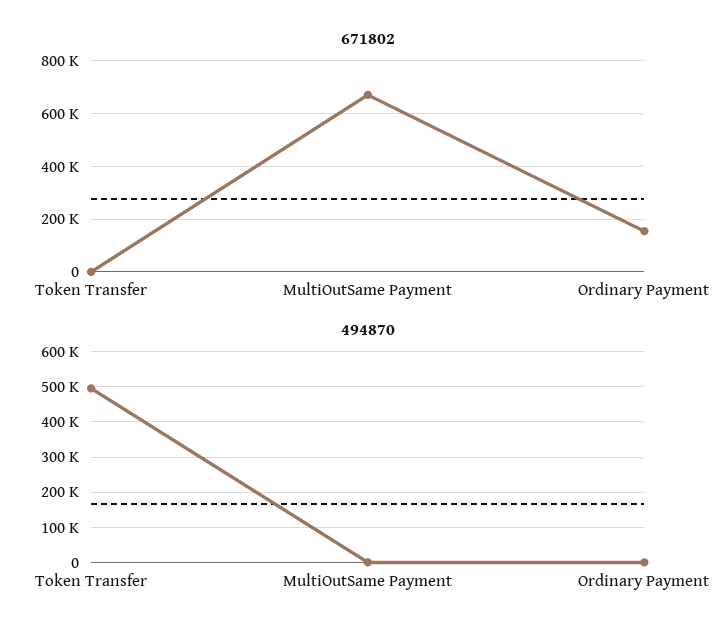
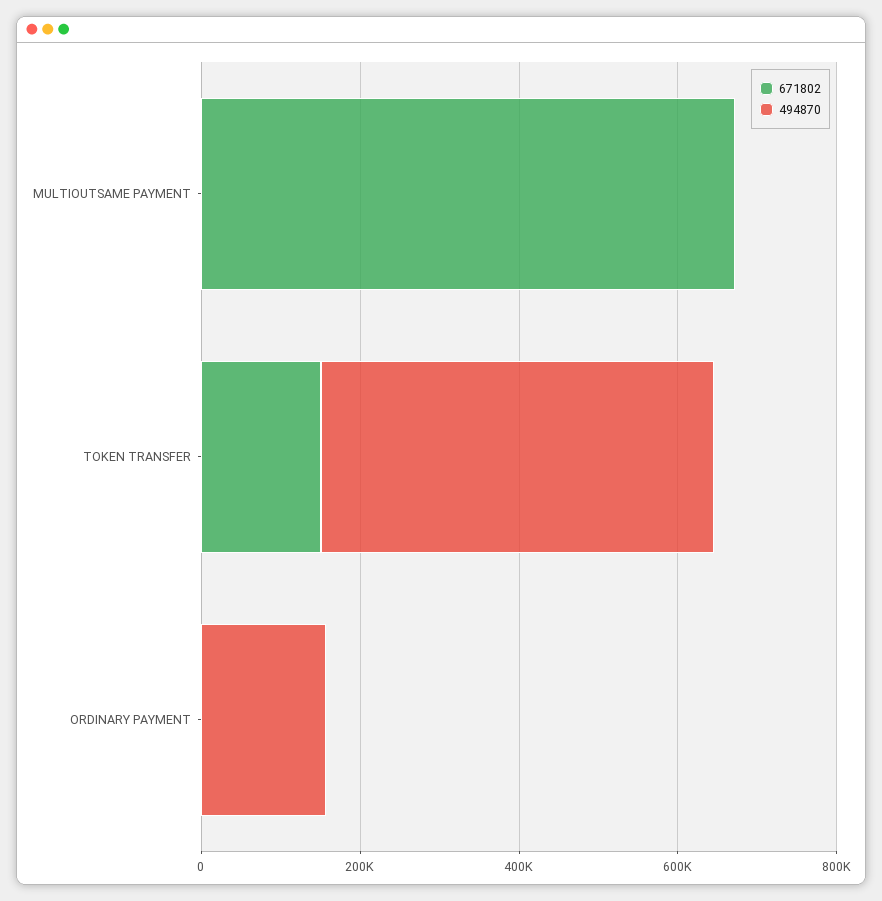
  {
    "671802": {
-     "Token Transfer": 0,
+     "Token Transfer": 150000,
      "MultiOutSame Payment": 675000,
-     "Ordinary Payment": 150000
+     "Ordinary Payment": 0
    },
    "494870": {
      "Token Transfer": 500000,
      "MultiOutSame Payment": 0,
-     "Ordinary Payment": 0
+     "Ordinary Payment": 150000
    }
  }

